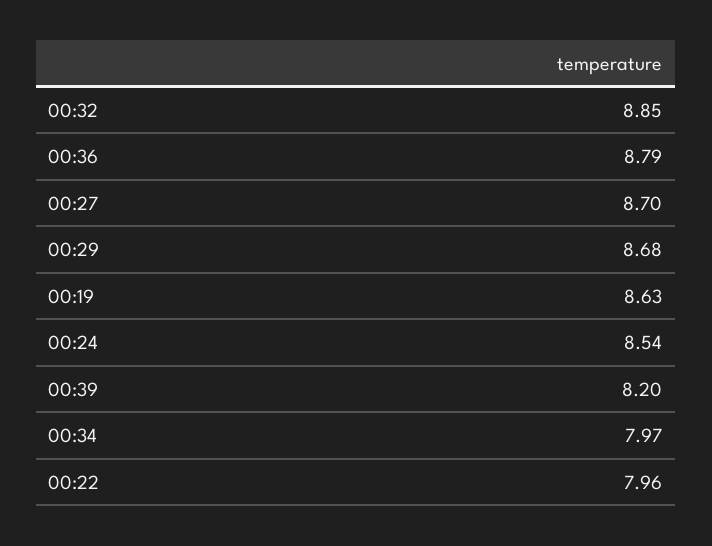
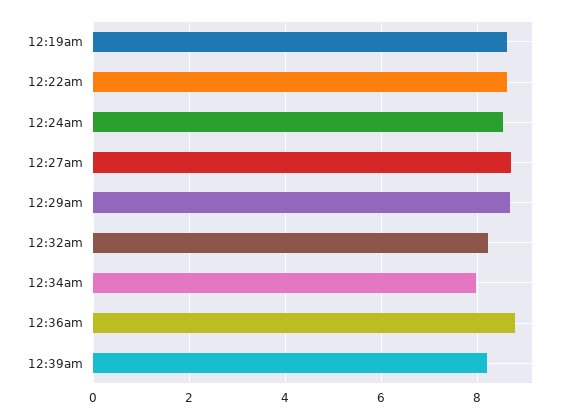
  {
-   "00:32": 8.85,
+   "00:32": 8.2,
    "00:36": 8.79,
    "00:27": 8.7,
    "00:29": 8.68,
    "00:19": 8.63,
    "00:24": 8.54,
    "00:39": 8.2,
    "00:34": 7.97,
-   "00:22": 7.96
+   "00:22": 8.6
  }

